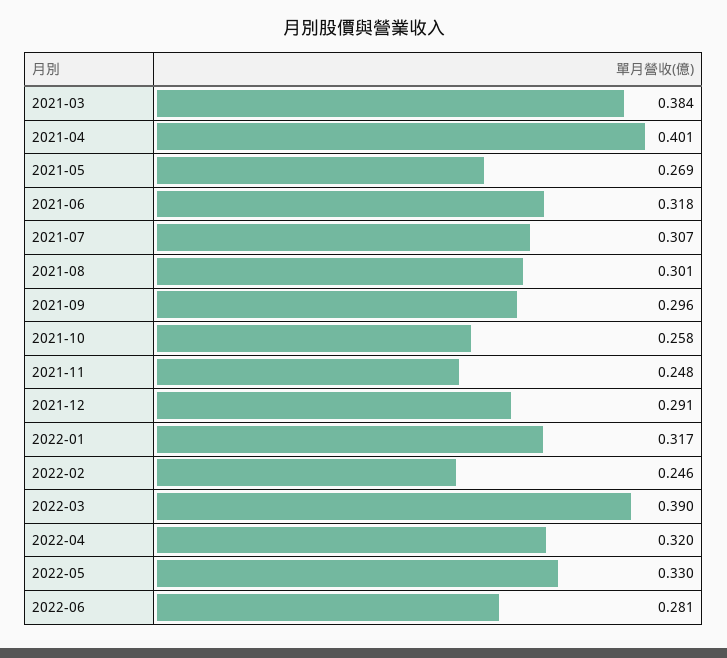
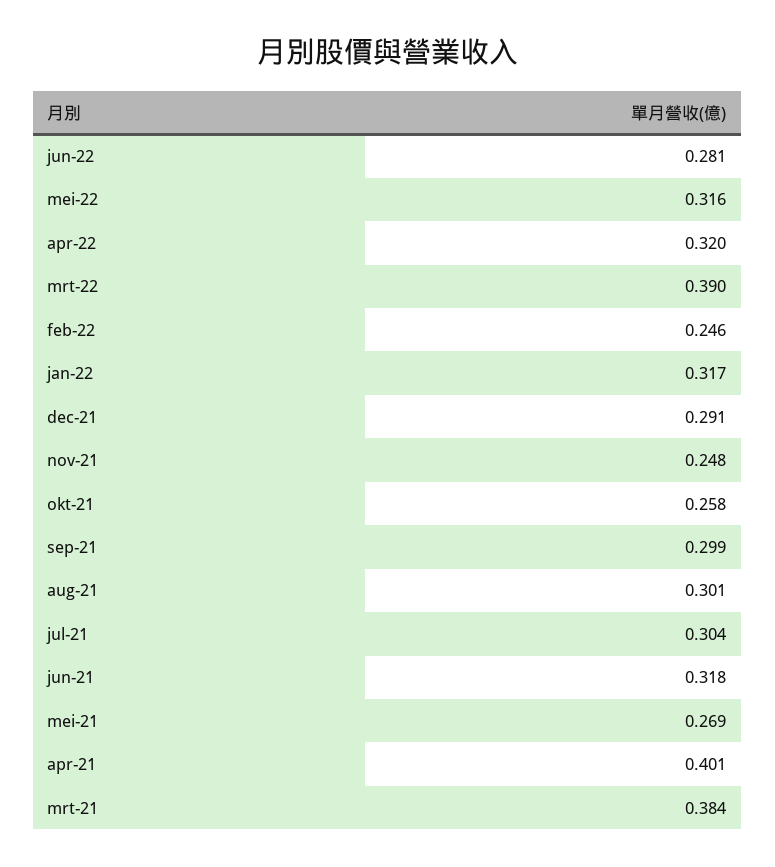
  {
    "2021-03": 0.384,
    "2021-04": 0.401,
    "2021-05": 0.269,
    "2021-06": 0.318,
-   "2021-07": 0.307,
+   "2021-07": 0.304,
    "2021-08": 0.301,
-   "2021-09": 0.296,
+   "2021-09": 0.299,
    "2021-10": 0.258,
    "2021-11": 0.248,
    "2021-12": 0.291,
    "2022-01": 0.317,
    "2022-02": 0.246,
    "2022-03": 0.39,
    "2022-04": 0.32,
-   "2022-05": 0.33,
+   "2022-05": 0.316,
    "2022-06": 0.281
  }

